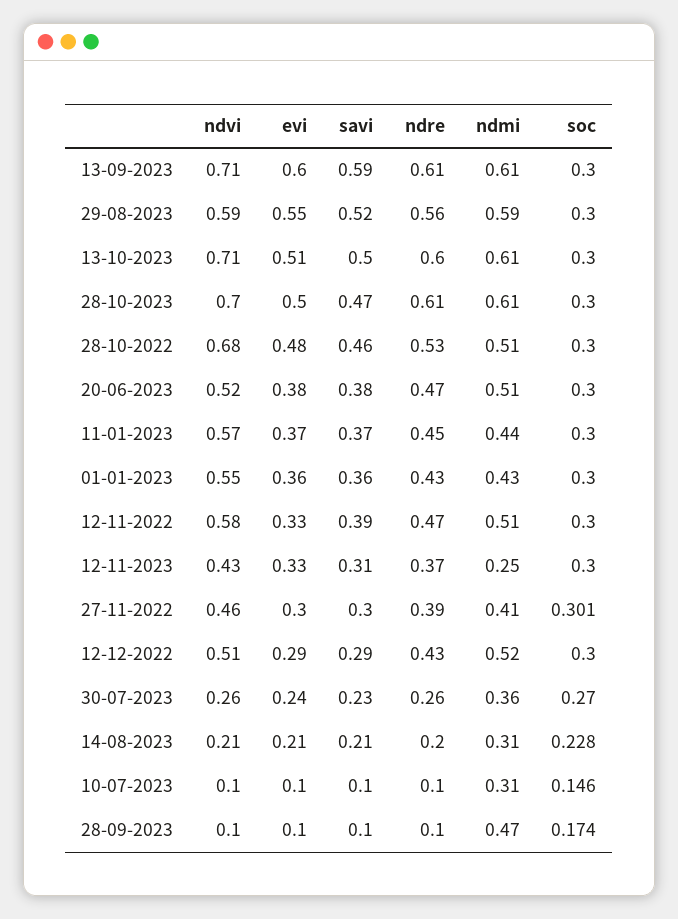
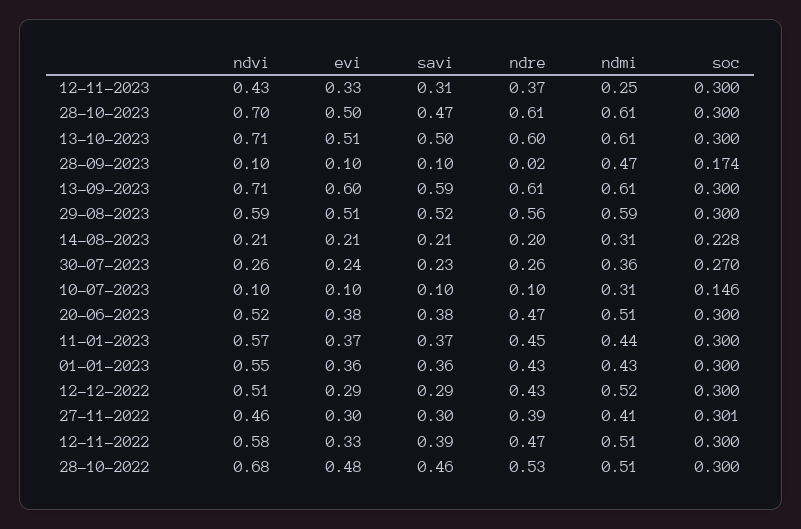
  {
    "ndvi": {
      "13-09-2023": 0.71,
      "29-08-2023": 0.59,
      "13-10-2023": 0.71,
      "28-10-2023": 0.7,
      "28-10-2022": 0.68,
      "20-06-2023": 0.52,
      "11-01-2023": 0.57,
      "01-01-2023": 0.55,
      "12-11-2022": 0.58,
      "12-11-2023": 0.43,
      "27-11-2022": 0.46,
      "12-12-2022": 0.51,
      "30-07-2023": 0.26,
      "14-08-2023": 0.21,
      "10-07-2023": 0.1,
      "28-09-2023": 0.1
    },
    "evi": {
      "13-09-2023": 0.6,
-     "29-08-2023": 0.55,
+     "29-08-2023": 0.51,
      "13-10-2023": 0.51,
      "28-10-2023": 0.5,
      "28-10-2022": 0.48,
      "20-06-2023": 0.38,
      "11-01-2023": 0.37,
      "01-01-2023": 0.36,
      "12-11-2022": 0.33,
      "12-11-2023": 0.33,
      "27-11-2022": 0.3,
      "12-12-2022": 0.29,
      "30-07-2023": 0.24,
      "14-08-2023": 0.21,
      "10-07-2023": 0.1,
      "28-09-2023": 0.1
    },
    "savi": {
      "13-09-2023": 0.59,
      "29-08-2023": 0.52,
      "13-10-2023": 0.5,
      "28-10-2023": 0.47,
      "28-10-2022": 0.46,
      "20-06-2023": 0.38,
      "11-01-2023": 0.37,
      "01-01-2023": 0.36,
      "12-11-2022": 0.39,
      "12-11-2023": 0.31,
      "27-11-2022": 0.3,
      "12-12-2022": 0.29,
      "30-07-2023": 0.23,
      "14-08-2023": 0.21,
      "10-07-2023": 0.1,
      "28-09-2023": 0.1
    },
    "ndre": {
      "13-09-2023": 0.61,
      "29-08-2023": 0.56,
      "13-10-2023": 0.6,
      "28-10-2023": 0.61,
      "28-10-2022": 0.53,
      "20-06-2023": 0.47,
      "11-01-2023": 0.45,
      "01-01-2023": 0.43,
      "12-11-2022": 0.47,
      "12-11-2023": 0.37,
      "27-11-2022": 0.39,
      "12-12-2022": 0.43,
      "30-07-2023": 0.26,
      "14-08-2023": 0.2,
      "10-07-2023": 0.1,
-     "28-09-2023": 0.1
+     "28-09-2023": 0.02
    },
    "ndmi": {
      "13-09-2023": 0.61,
      "29-08-2023": 0.59,
      "13-10-2023": 0.61,
      "28-10-2023": 0.61,
      "28-10-2022": 0.51,
      "20-06-2023": 0.51,
      "11-01-2023": 0.44,
      "01-01-2023": 0.43,
      "12-11-2022": 0.51,
      "12-11-2023": 0.25,
      "27-11-2022": 0.41,
      "12-12-2022": 0.52,
      "30-07-2023": 0.36,
      "14-08-2023": 0.31,
      "10-07-2023": 0.31,
      "28-09-2023": 0.47
    },
    "soc": {
      "13-09-2023": 0.3,
      "29-08-2023": 0.3,
      "13-10-2023": 0.3,
      "28-10-2023": 0.3,
      "28-10-2022": 0.3,
      "20-06-2023": 0.3,
      "11-01-2023": 0.3,
      "01-01-2023": 0.3,
      "12-11-2022": 0.3,
      "12-11-2023": 0.3,
      "27-11-2022": 0.301,
      "12-12-2022": 0.3,
      "30-07-2023": 0.27,
      "14-08-2023": 0.228,
      "10-07-2023": 0.146,
      "28-09-2023": 0.174
    }
  }

